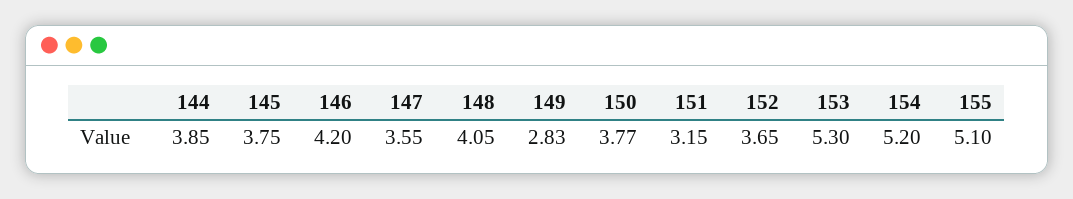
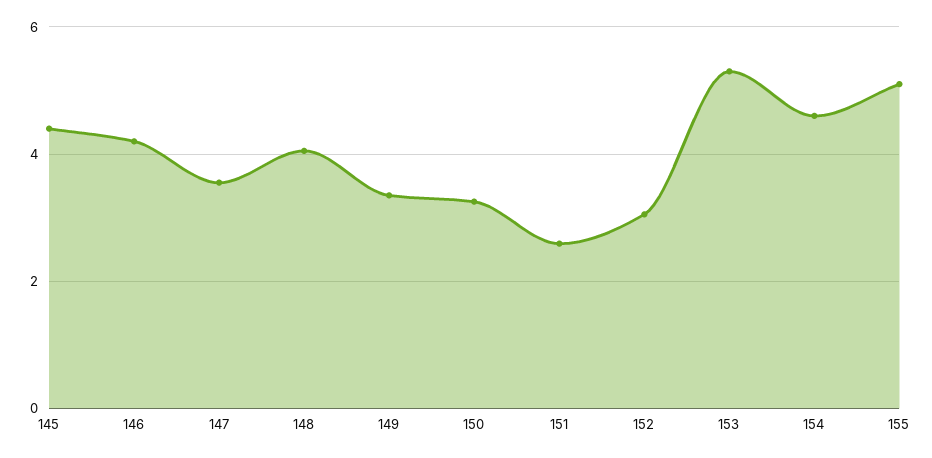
  {
-   "144": 3.85,
-   "145": 3.75,
+   "145": 4.4,
    "146": 4.2,
    "147": 3.55,
    "148": 4.05,
-   "149": 2.83,
+   "149": 3.4,
-   "150": 3.77,
+   "150": 3.2,
-   "151": 3.15,
+   "151": 2.6,
-   "152": 3.65,
+   "152": 3,
    "153": 5.3,
-   "154": 5.2,
+   "154": 4.6,
    "155": 5.1
  }

